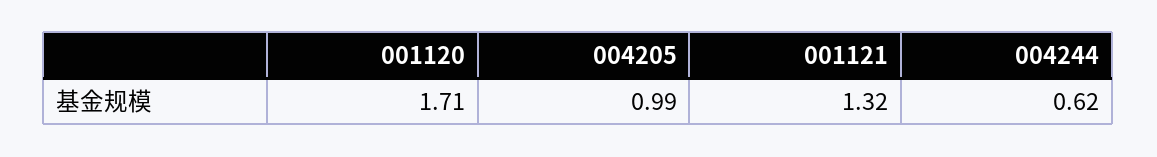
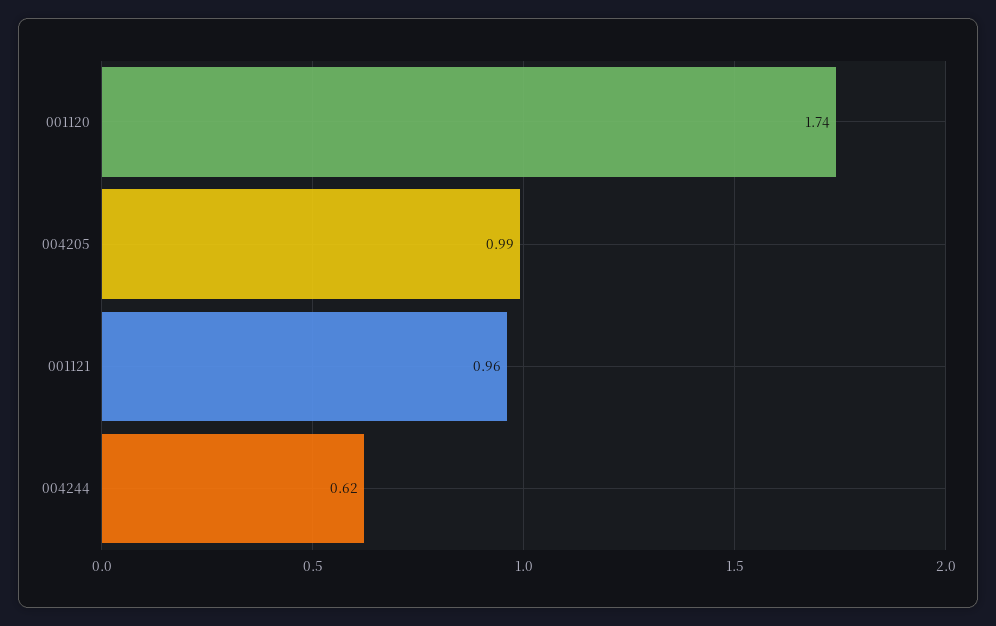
  {
-   "001120": 1.71,
+   "001120": 1.74,
    "004205": 0.99,
-   "001121": 1.32,
+   "001121": 0.96,
    "004244": 0.62
  }

